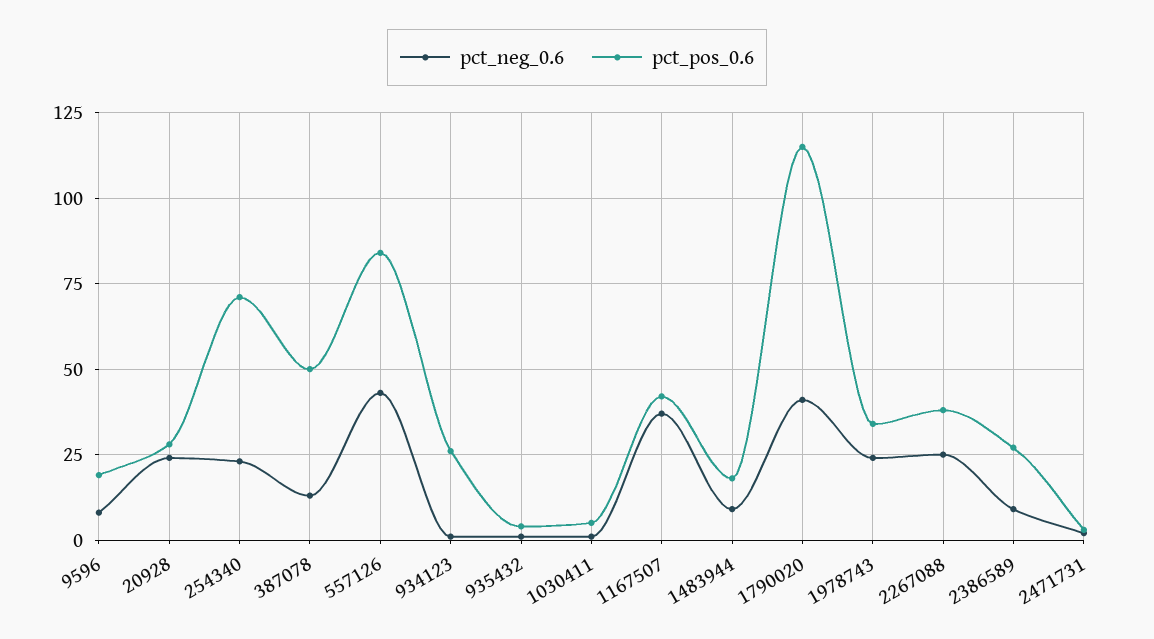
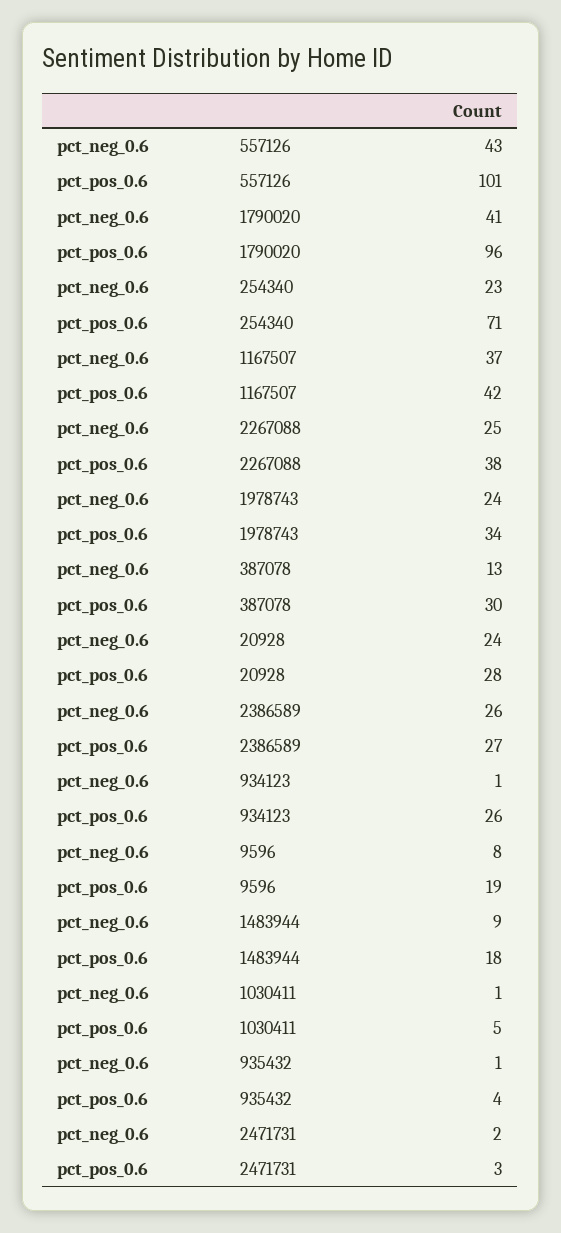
  {
    "pct_neg_0.6": {
      "9596": 8,
      "20928": 24,
      "254340": 23,
      "387078": 13,
      "557126": 43,
      "934123": 1,
      "935432": 1,
      "1030411": 1,
      "1167507": 37,
      "1483944": 9,
      "1790020": 41,
      "1978743": 24,
      "2267088": 25,
-     "2386589": 10,
+     "2386589": 26,
      "2471731": 2
    },
    "pct_pos_0.6": {
      "9596": 19,
      "20928": 28,
      "254340": 71,
-     "387078": 50,
+     "387078": 30,
-     "557126": 85,
+     "557126": 101,
      "934123": 26,
      "935432": 4,
      "1030411": 5,
      "1167507": 42,
      "1483944": 18,
-     "1790020": 115,
+     "1790020": 96,
      "1978743": 34,
      "2267088": 38,
      "2386589": 27,
      "2471731": 3
    }
  }

